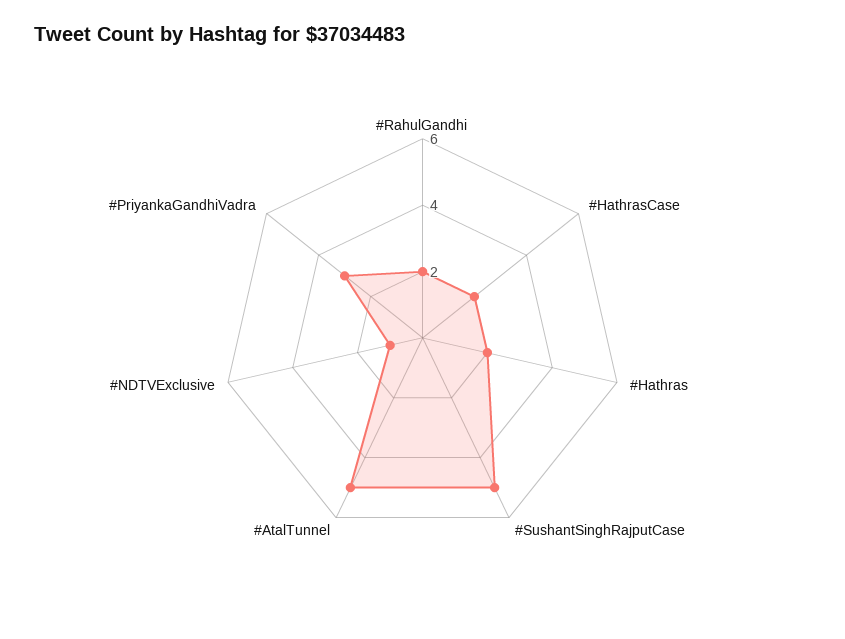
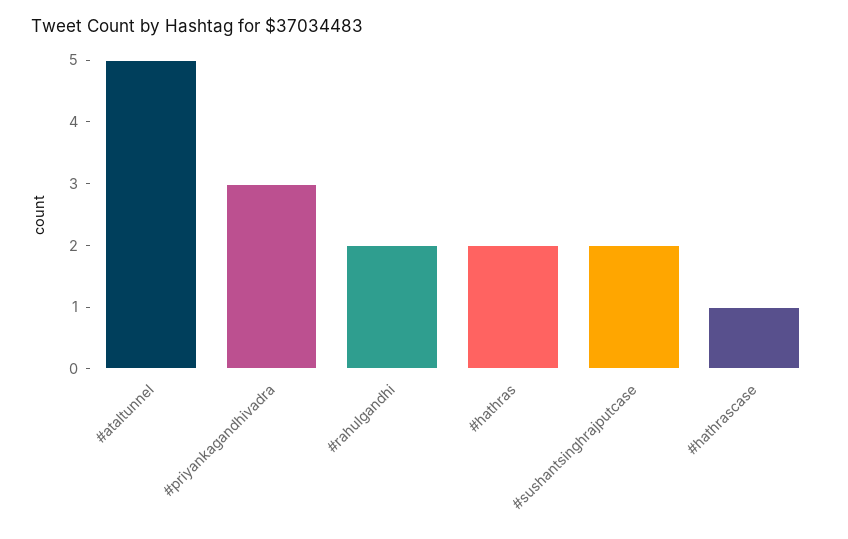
  {
    "#RahulGandhi": 2,
-   "#HathrasCase": 2,
+   "#HathrasCase": 1,
    "#Hathras": 2,
-   "#SushantSinghRajputCase": 5,
+   "#SushantSinghRajputCase": 2,
    "#AtalTunnel": 5,
-   "#NDTVExclusive": 1,
    "#PriyankaGandhiVadra": 3
  }

